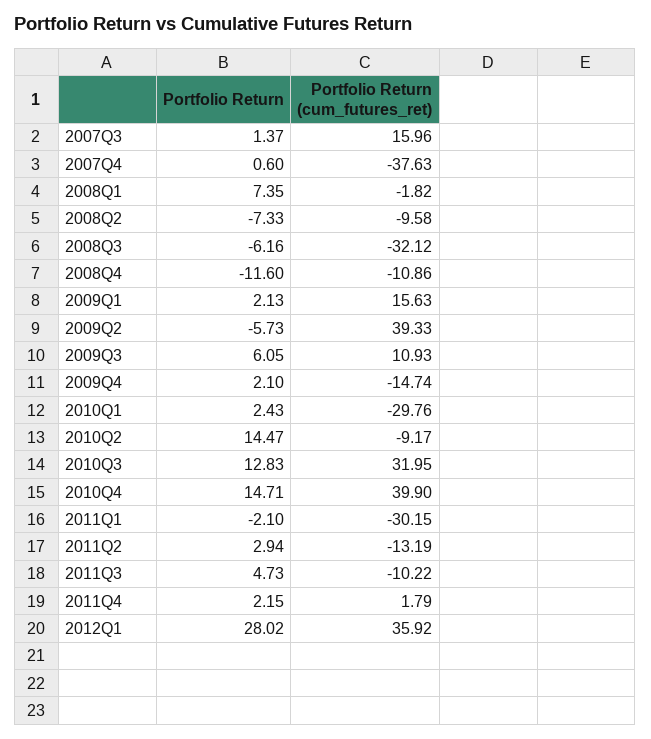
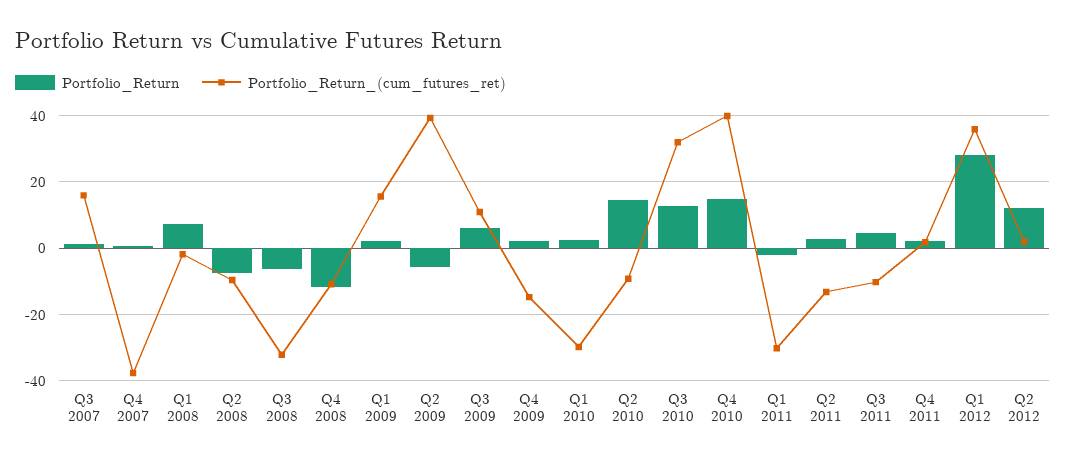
  {
    "Portfolio Return": {
      "2007Q3": 1.37,
      "2007Q4": 0.6,
      "2008Q1": 7.35,
      "2008Q2": -7.33,
      "2008Q3": -6.16,
      "2008Q4": -11.6,
      "2009Q1": 2.13,
      "2009Q2": -5.73,
      "2009Q3": 6.05,
      "2009Q4": 2.1,
      "2010Q1": 2.43,
      "2010Q2": 14.47,
      "2010Q3": 12.83,
      "2010Q4": 14.71,
      "2011Q1": -2.1,
      "2011Q2": 2.94,
      "2011Q3": 4.73,
      "2011Q4": 2.15,
-     "2012Q1": 28.02
+     "2012Q1": 28.02,
+     "Q2 2012": 12
    },
    "Portfolio Return (cum_futures_ret)": {
      "2007Q3": 15.96,
      "2007Q4": -37.63,
      "2008Q1": -1.82,
      "2008Q2": -9.58,
      "2008Q3": -32.12,
      "2008Q4": -10.86,
      "2009Q1": 15.63,
      "2009Q2": 39.33,
      "2009Q3": 10.93,
      "2009Q4": -14.74,
      "2010Q1": -29.76,
      "2010Q2": -9.17,
      "2010Q3": 31.95,
      "2010Q4": 39.9,
      "2011Q1": -30.15,
      "2011Q2": -13.19,
      "2011Q3": -10.22,
      "2011Q4": 1.79,
-     "2012Q1": 35.92
+     "2012Q1": 35.92,
+     "Q2 2012": 2
    }
  }

